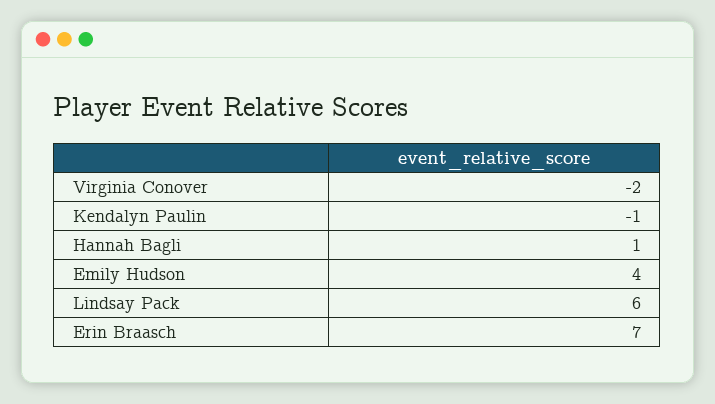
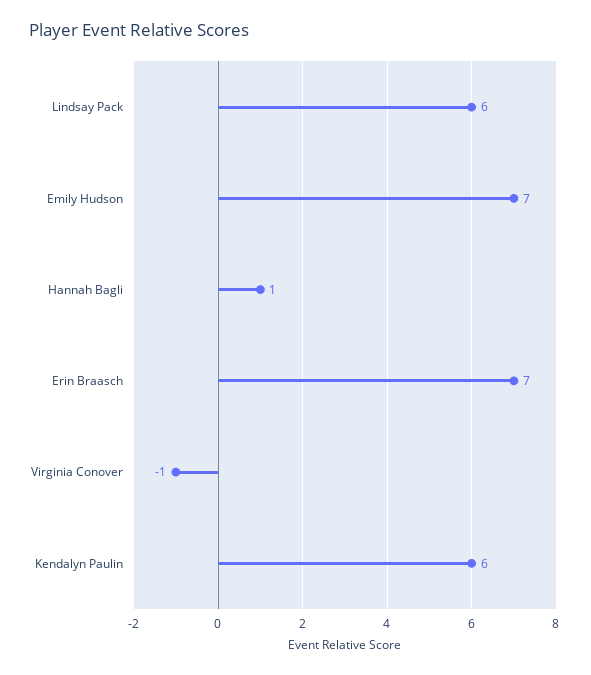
  {
-   "Virginia Conover": -2,
+   "Virginia Conover": -1,
-   "Kendalyn Paulin": -1,
+   "Kendalyn Paulin": 6,
    "Hannah Bagli": 1,
-   "Emily Hudson": 4,
+   "Emily Hudson": 7,
    "Lindsay Pack": 6,
    "Erin Braasch": 7
  }

